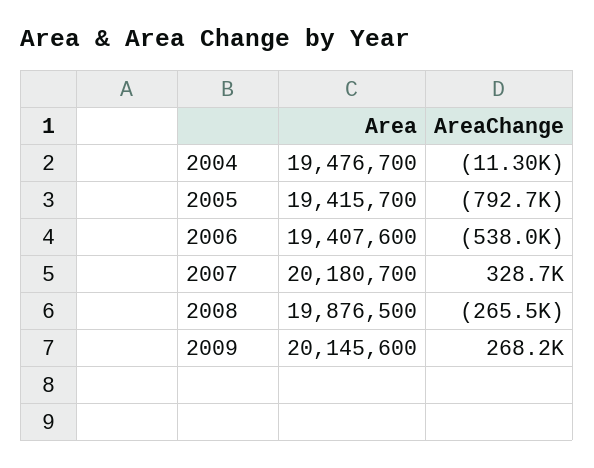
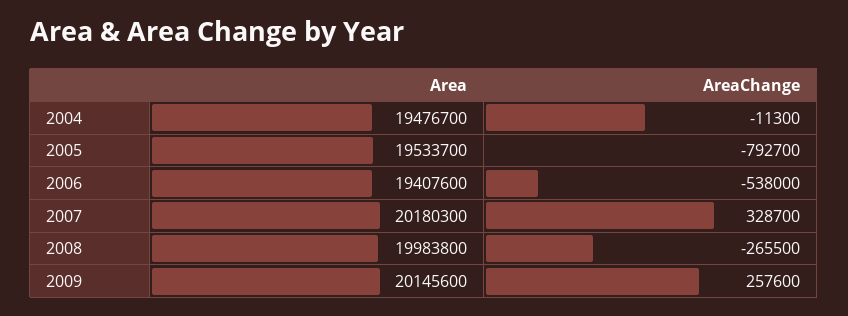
  {
    "Area": {
      "2004": 19476700,
-     "2005": 19415700,
+     "2005": 19533700,
      "2006": 19407600,
-     "2007": 20180700,
+     "2007": 20180300,
-     "2008": 19876500,
+     "2008": 19983800,
      "2009": 20145600
    },
    "AreaChange": {
      "2004": -11300,
      "2005": -792700,
      "2006": -538000,
      "2007": 328700,
      "2008": -265500,
-     "2009": 268200
+     "2009": 257600
    }
  }

